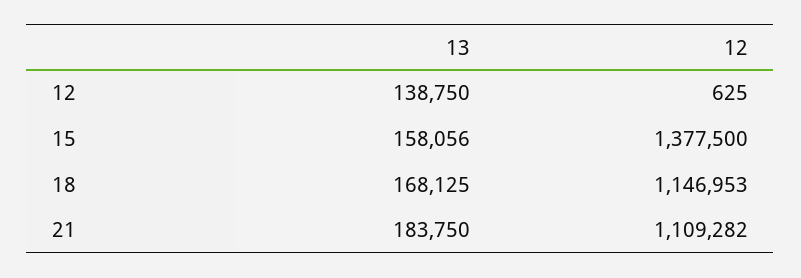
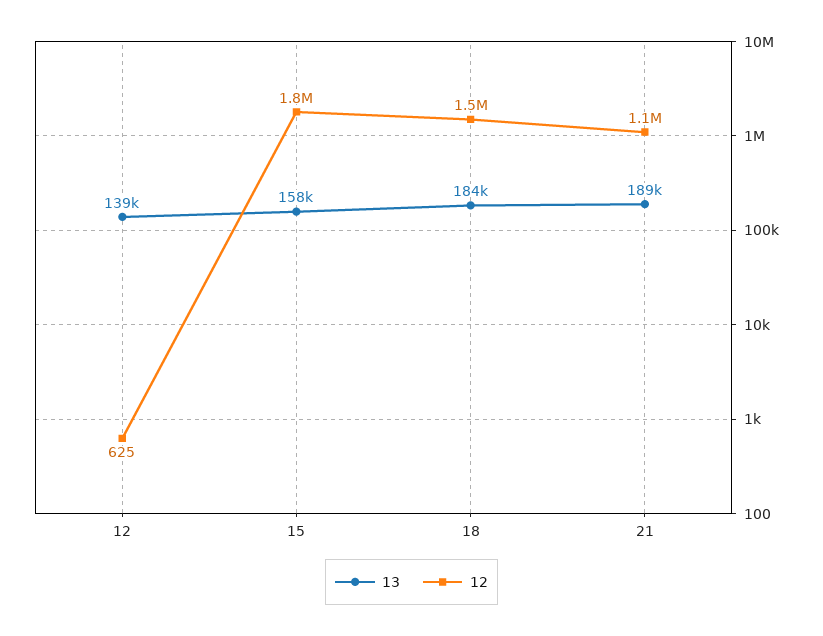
  {
    "13": {
      "12": 138750,
      "15": 158056,
-     "18": 168125,
+     "18": 184000,
-     "21": 183750
+     "21": 189000
    },
    "12": {
      "12": 625,
-     "15": 1377500,
+     "15": 1800000,
-     "18": 1146953,
+     "18": 1500000,
      "21": 1109282
    }
  }

